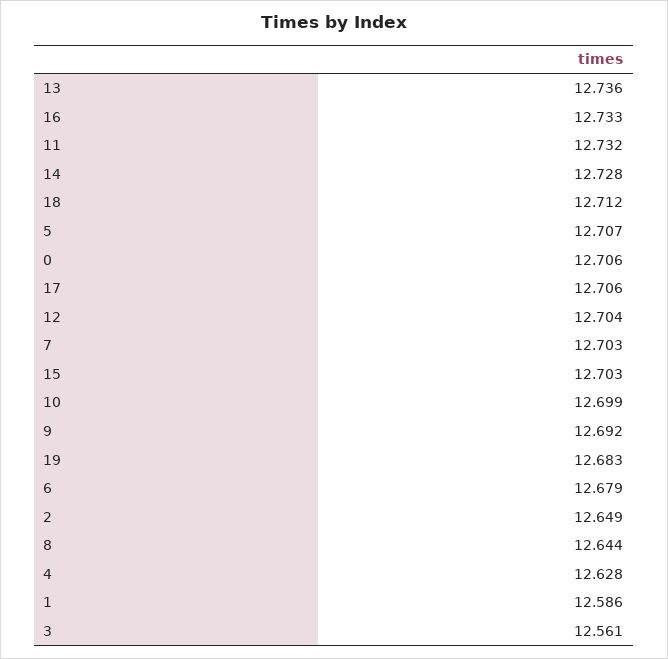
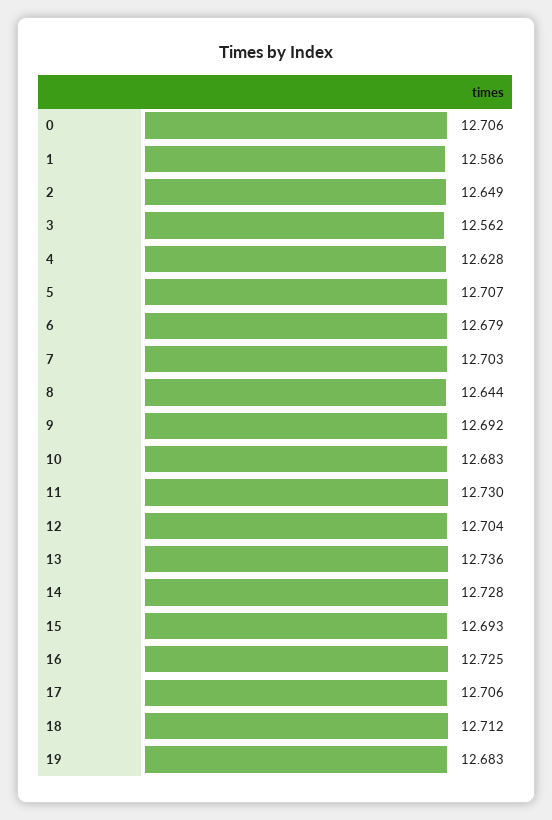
  {
    "13": 12.736,
-   "16": 12.733,
+   "16": 12.725,
-   "11": 12.732,
+   "11": 12.73,
    "14": 12.728,
    "18": 12.712,
    "5": 12.707,
    "0": 12.706,
    "17": 12.706,
    "12": 12.704,
    "7": 12.703,
-   "15": 12.703,
+   "15": 12.693,
-   "10": 12.699,
+   "10": 12.683,
    "9": 12.692,
    "19": 12.683,
    "6": 12.679,
    "2": 12.649,
    "8": 12.644,
    "4": 12.628,
    "1": 12.586,
-   "3": 12.561
+   "3": 12.562
  }

